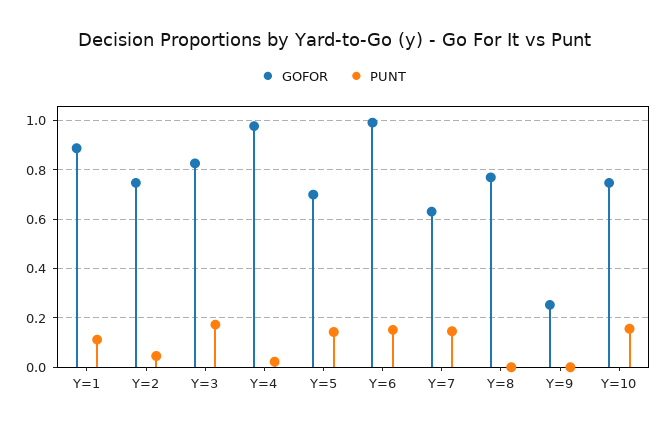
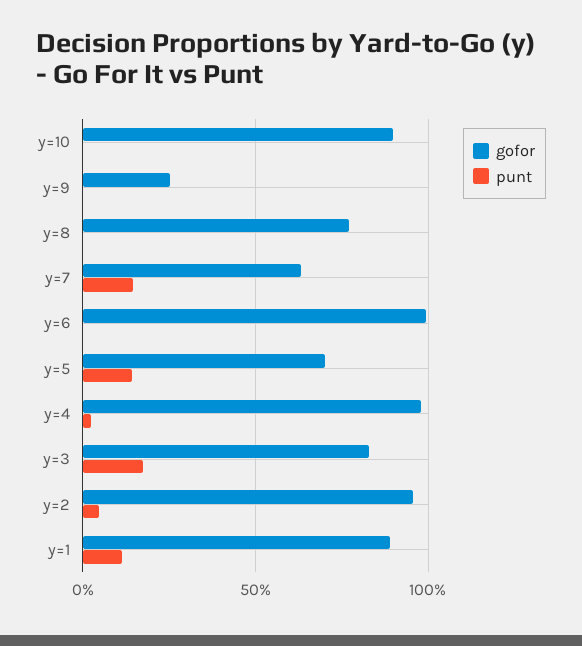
  {
    "GOFOR": {
      "Y=1": 0.9,
-     "Y=2": 0.75,
+     "Y=2": 0.95,
      "Y=3": 0.825,
      "Y=4": 0.975,
      "Y=5": 0.7,
      "Y=6": 1,
      "Y=7": 0.625,
      "Y=8": 0.775,
      "Y=9": 0.25,
-     "Y=10": 0.75
+     "Y=10": 0.9
    },
    "PUNT": {
      "Y=1": 0.1,
      "Y=2": 0.05,
      "Y=3": 0.175,
      "Y=4": 0.025,
      "Y=5": 0.15,
-     "Y=6": 0.15,
+     "Y=6": 0,
      "Y=7": 0.15,
      "Y=8": 0,
      "Y=9": 0,
-     "Y=10": 0.15
+     "Y=10": 0
    }
  }

